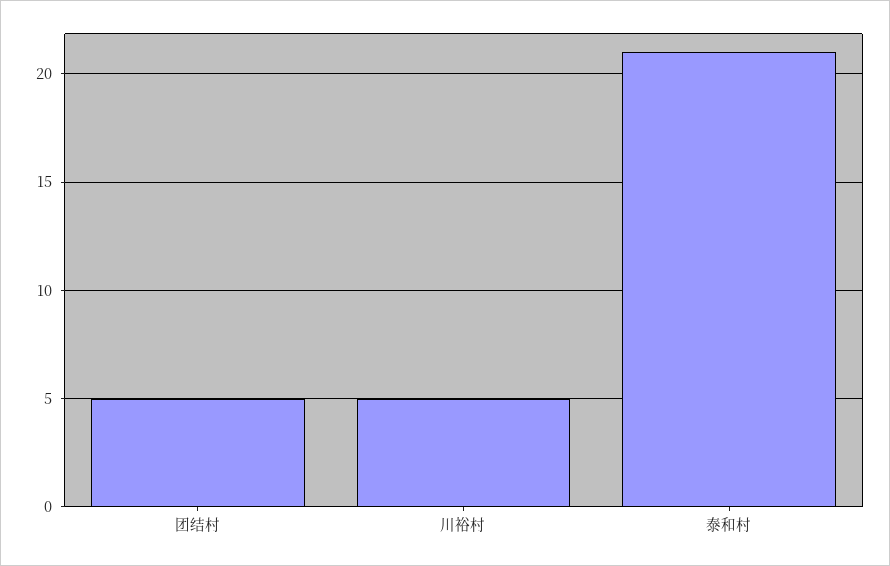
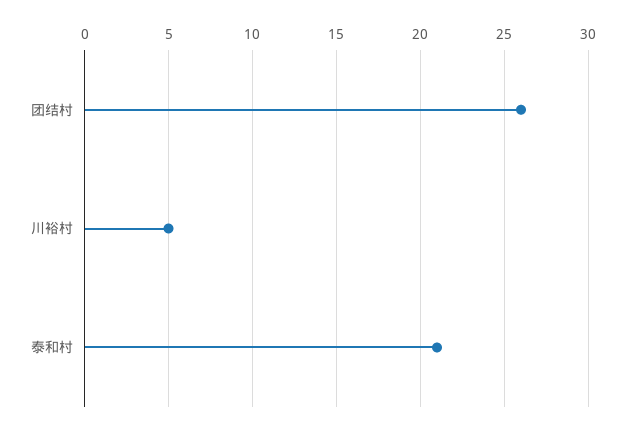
  {
-   "团结村": 5,
+   "团结村": 26,
    "川裕村": 5,
    "泰和村": 21
  }

